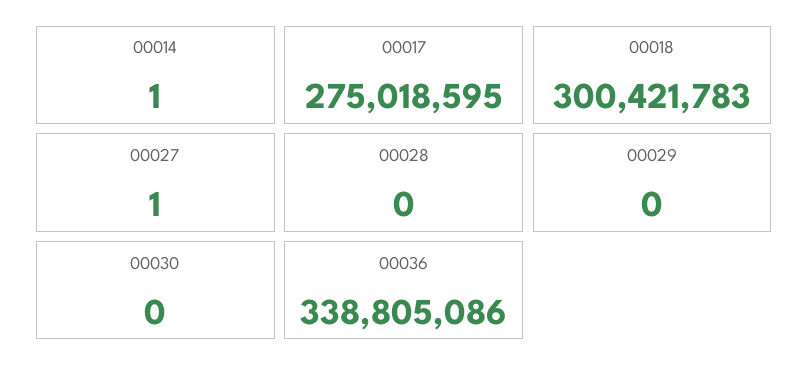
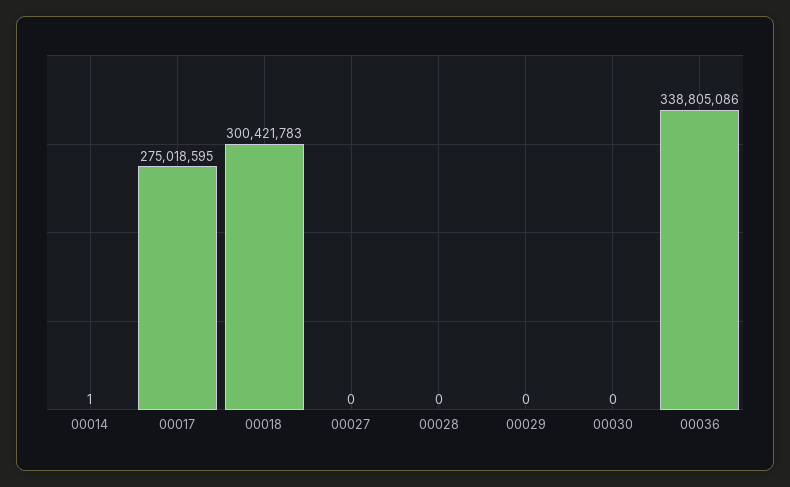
  {
    "00014": 1,
    "00017": 275018595,
    "00018": 300421783,
-   "00027": 1,
+   "00027": 0,
    "00028": 0,
    "00029": 0,
    "00030": 0,
    "00036": 338805086
  }

